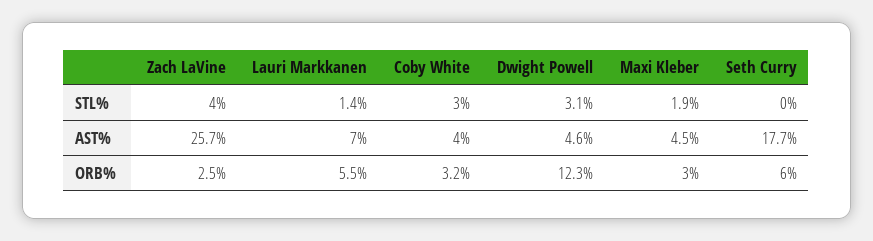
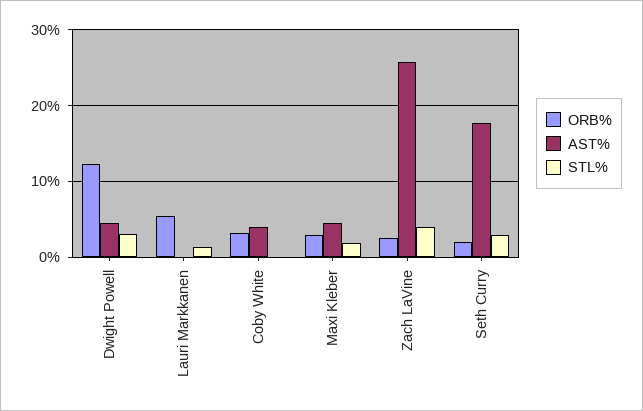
  {
    "STL%": {
      "Zach LaVine": 4,
      "Lauri Markkanen": 1.4,
-     "Coby White": 3,
+     "Coby White": 0,
      "Dwight Powell": 3.1,
      "Maxi Kleber": 1.9,
-     "Seth Curry": 0
+     "Seth Curry": 3
    },
    "AST%": {
      "Zach LaVine": 25.7,
-     "Lauri Markkanen": 7,
+     "Lauri Markkanen": 0,
      "Coby White": 4,
      "Dwight Powell": 4.6,
      "Maxi Kleber": 4.5,
      "Seth Curry": 17.7
    },
    "ORB%": {
      "Zach LaVine": 2.5,
      "Lauri Markkanen": 5.5,
      "Coby White": 3.2,
      "Dwight Powell": 12.3,
      "Maxi Kleber": 3,
-     "Seth Curry": 6
+     "Seth Curry": 2
    }
  }

